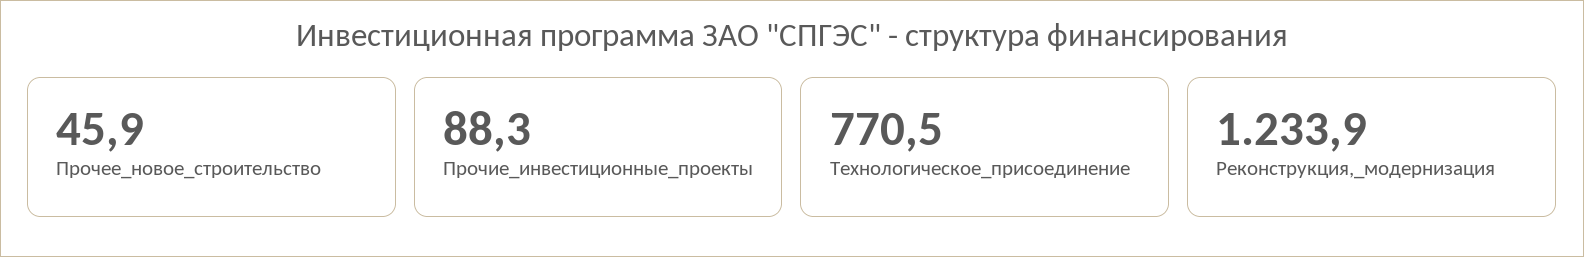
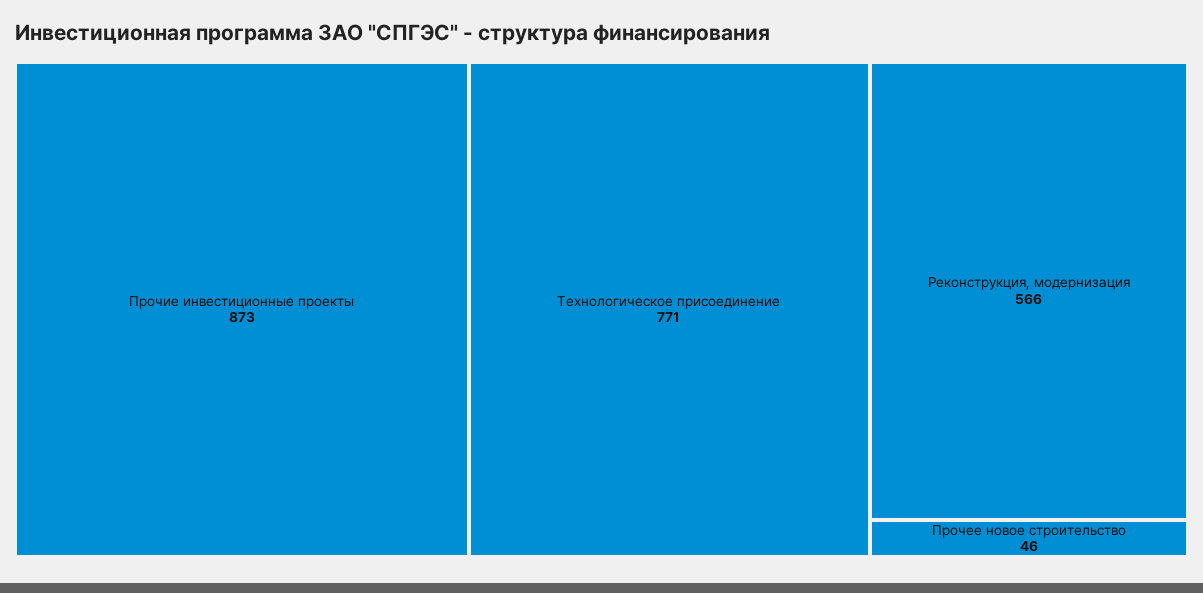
  {
    "Прочее_новое_строительство": 45.9,
-   "Прочие_инвестиционные_проекты": 88.3,
+   "Прочие_инвестиционные_проекты": 873,
    "Технологическое_присоединение": 770.5,
-   "Реконструкция,_модернизация": 1233.9
+   "Реконструкция,_модернизация": 566
  }

